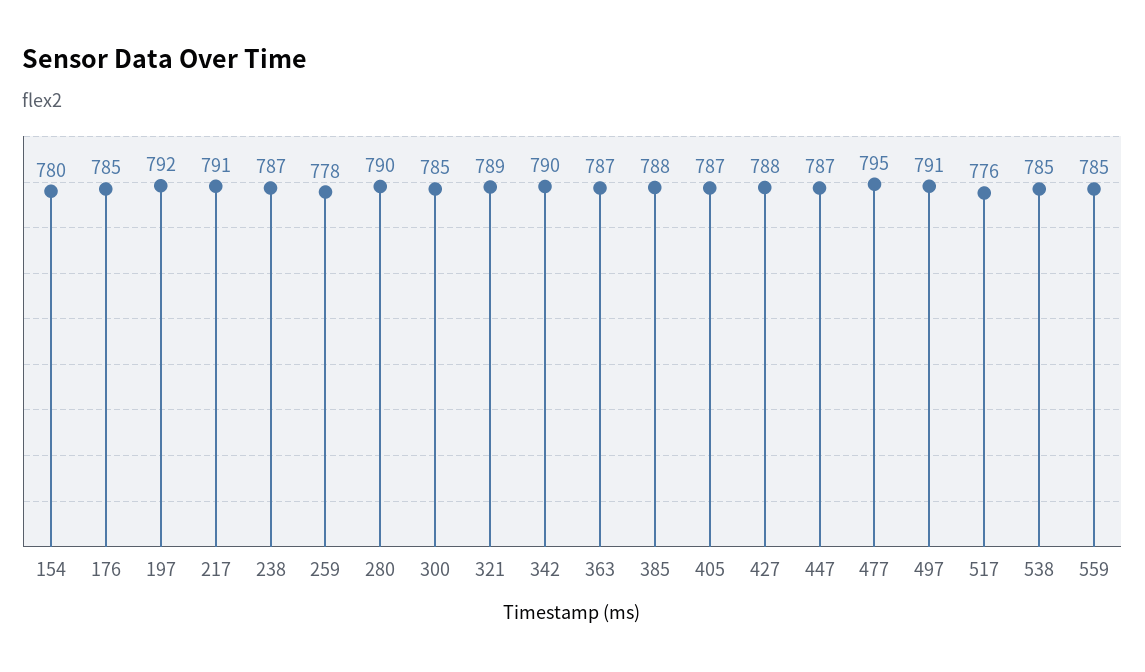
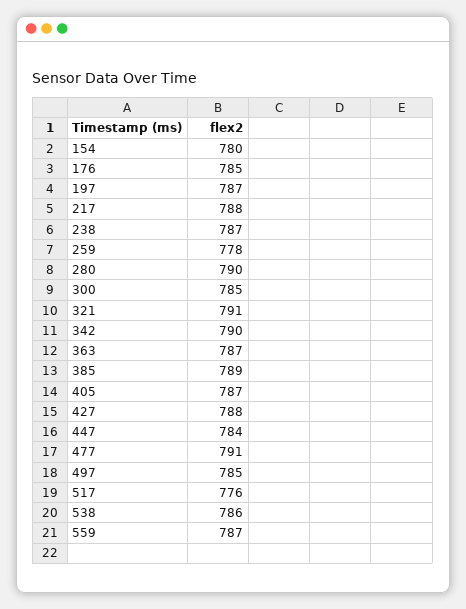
  {
    "154": 780,
    "176": 785,
-   "197": 792,
+   "197": 787,
-   "217": 791,
+   "217": 788,
    "238": 787,
    "259": 778,
    "280": 790,
    "300": 785,
-   "321": 789,
+   "321": 791,
    "342": 790,
    "363": 787,
-   "385": 788,
+   "385": 789,
    "405": 787,
    "427": 788,
-   "447": 787,
+   "447": 784,
-   "477": 795,
+   "477": 791,
-   "497": 791,
+   "497": 785,
    "517": 776,
-   "538": 785,
+   "538": 786,
-   "559": 785
+   "559": 787
  }

